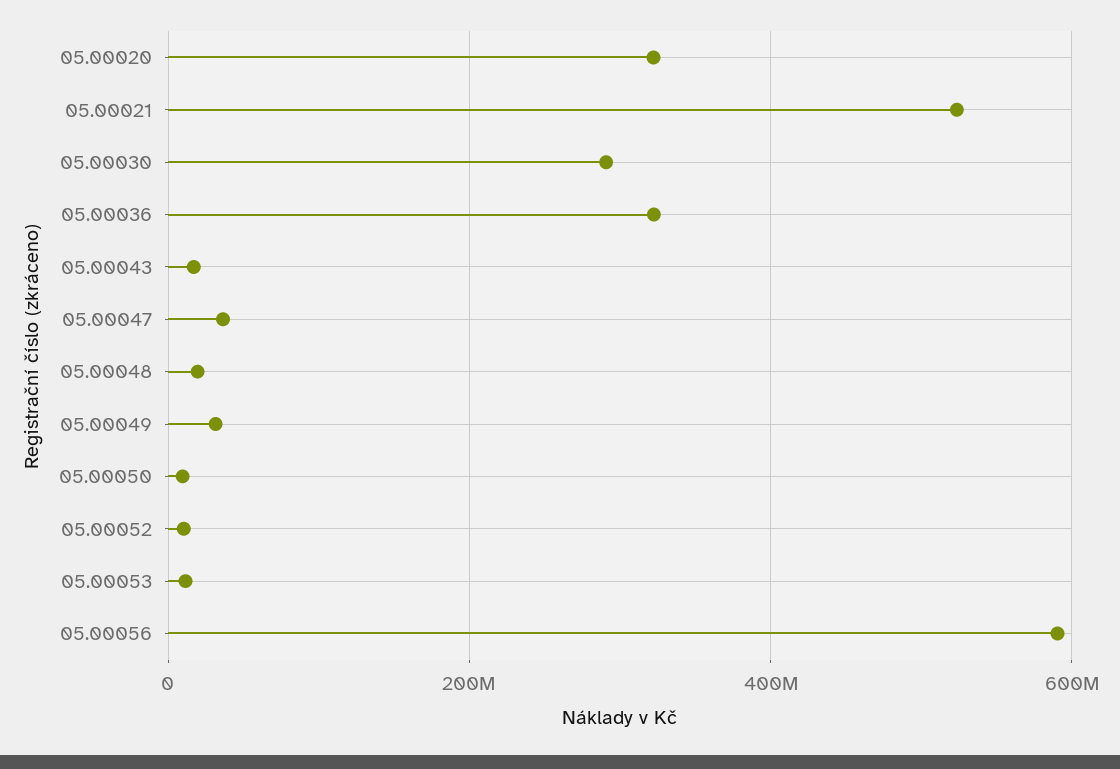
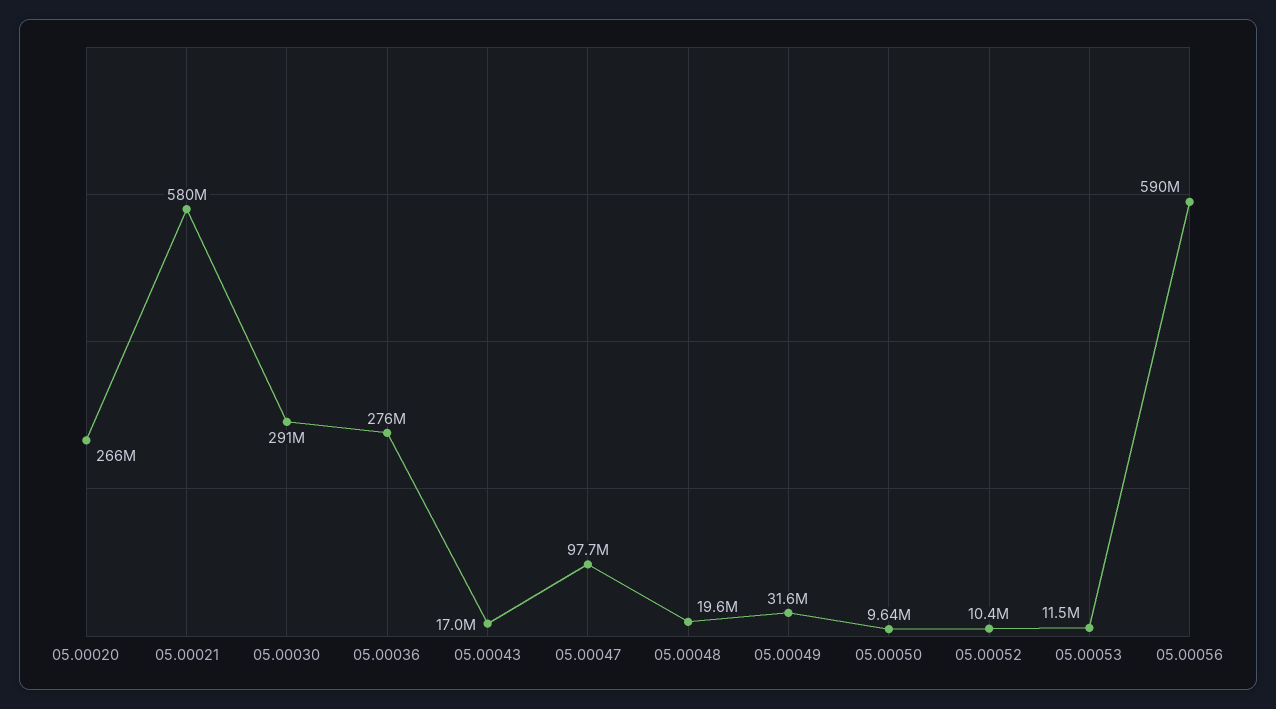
  {
-   "05.00020": 320000000,
+   "05.00020": 266000000,
-   "05.00021": 520000000,
+   "05.00021": 580000000,
    "05.00030": 291000000,
-   "05.00036": 320000000,
+   "05.00036": 276000000,
    "05.00043": 17000000,
-   "05.00047": 40000000,
+   "05.00047": 97700000,
    "05.00048": 19600000,
    "05.00049": 31600000,
    "05.00050": 9640000,
    "05.00052": 10400000,
    "05.00053": 11500000,
    "05.00056": 590000000
  }

